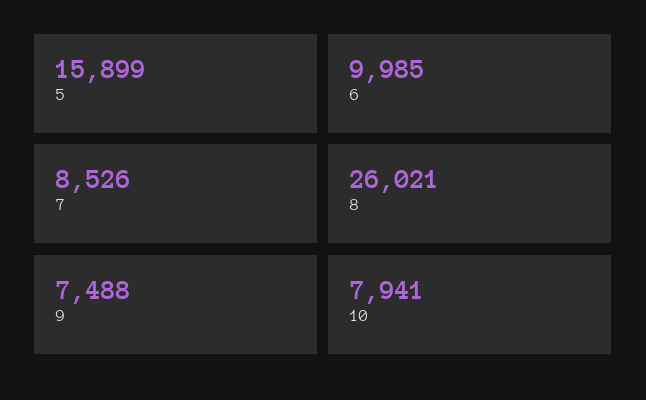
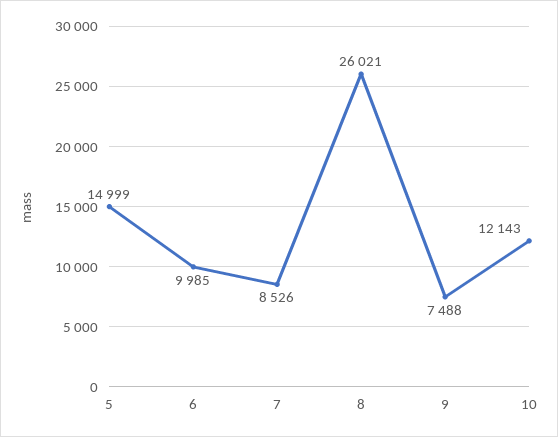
  {
-   "5": 15899,
+   "5": 14999,
    "6": 9985,
    "7": 8526,
    "8": 26021,
    "9": 7488,
-   "10": 7941
+   "10": 12143
  }

